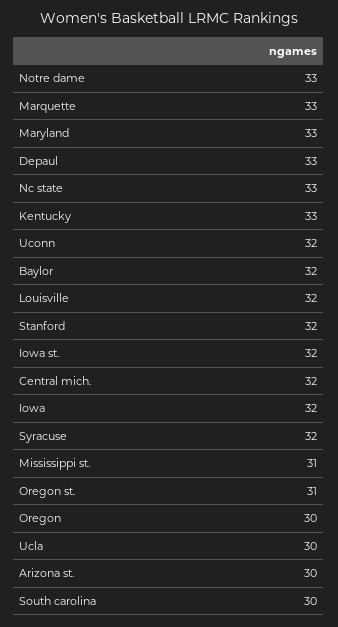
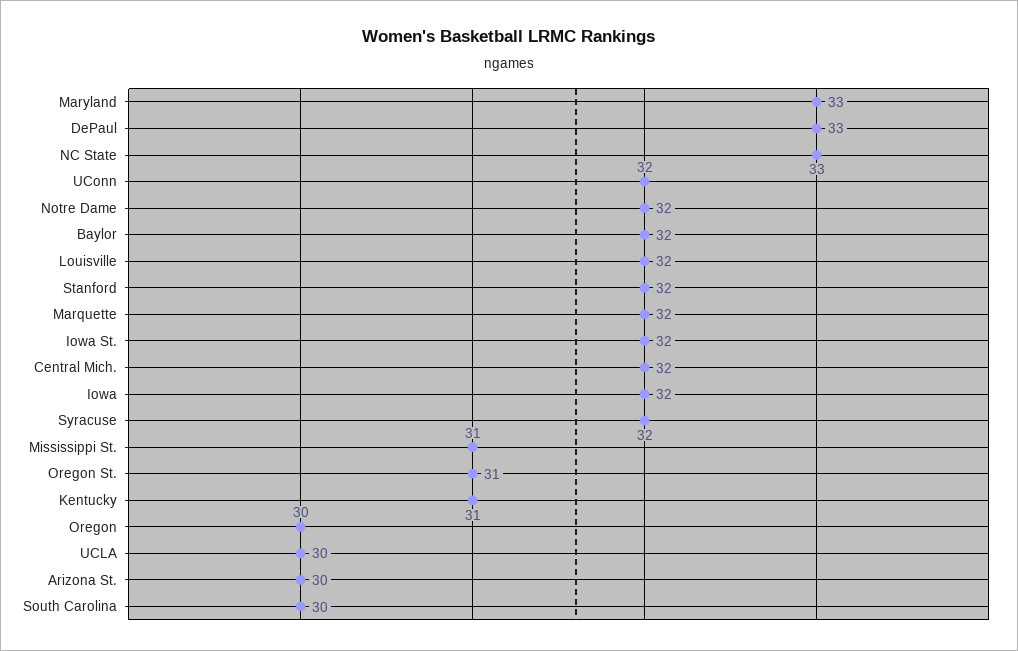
  {
-   "Notre dame": 33,
+   "Notre dame": 32,
-   "Marquette": 33,
+   "Marquette": 32,
    "Maryland": 33,
    "Depaul": 33,
    "Nc state": 33,
-   "Kentucky": 33,
+   "Kentucky": 31,
    "Uconn": 32,
    "Baylor": 32,
    "Louisville": 32,
    "Stanford": 32,
    "Iowa st.": 32,
    "Central mich.": 32,
    "Iowa": 32,
    "Syracuse": 32,
    "Mississippi st.": 31,
    "Oregon st.": 31,
    "Oregon": 30,
    "Ucla": 30,
    "Arizona st.": 30,
    "South carolina": 30
  }

